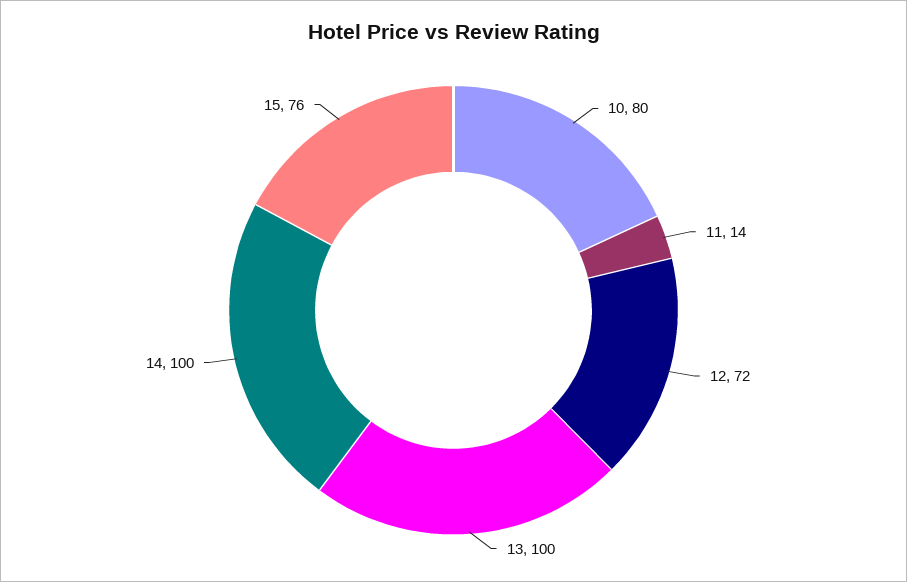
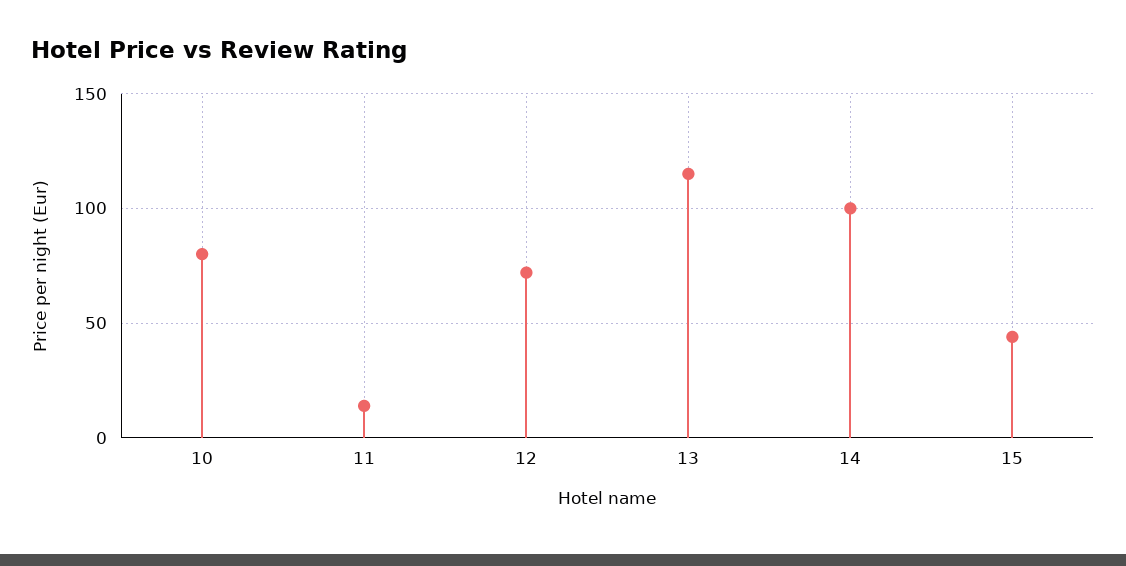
  {
    "10": 80,
    "11": 14,
    "12": 72,
-   "13": 100,
+   "13": 115,
    "14": 100,
-   "15": 76
+   "15": 45
  }

